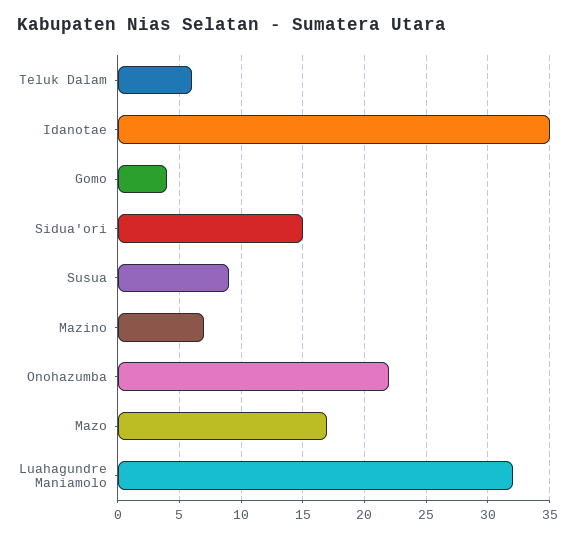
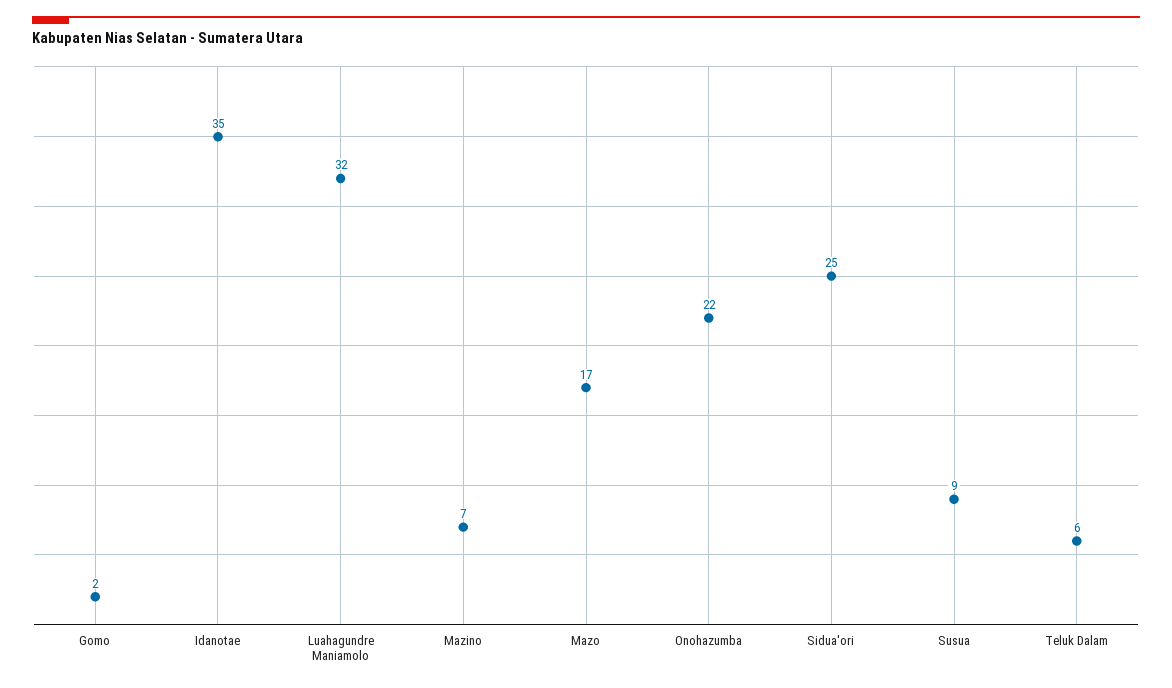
  {
    "Teluk Dalam": 6,
    "Idanotae": 35,
-   "Gomo": 4,
+   "Gomo": 2,
-   "Sidua'ori": 15,
+   "Sidua'ori": 25,
    "Susua": 9,
    "Mazino": 7,
    "Onohazumba": 22,
    "Mazo": 17,
    "Luahagundre Maniamolo": 32
  }

